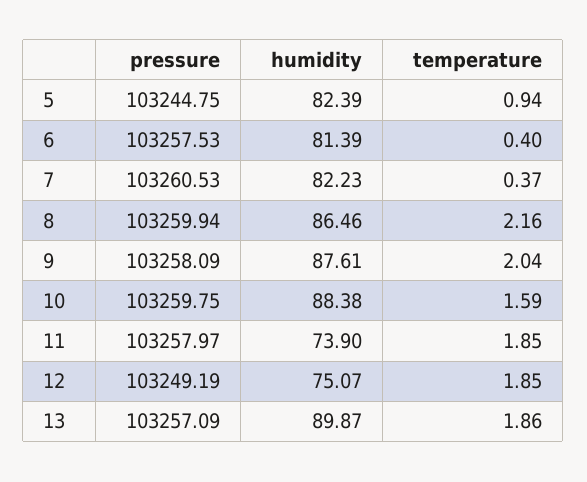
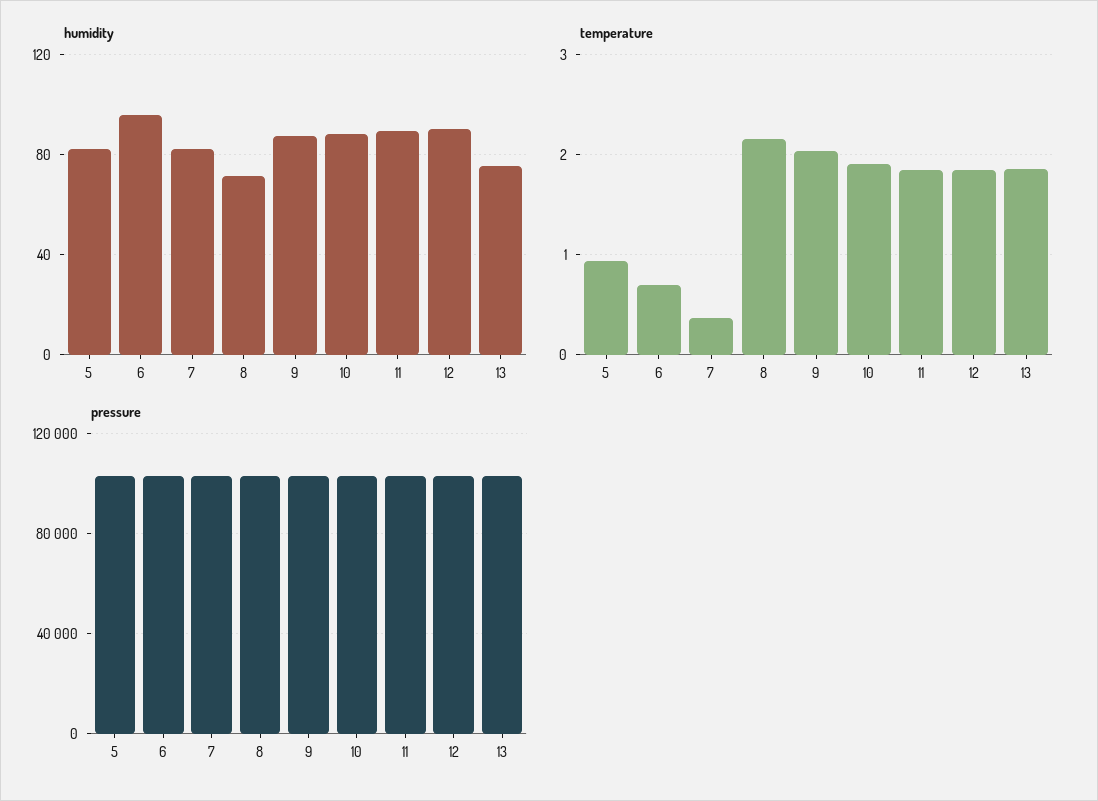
  {
    "pressure": {
      "5": 103244.75,
      "6": 103257.53,
      "7": 103260.53,
      "8": 103259.94,
      "9": 103258.09,
      "10": 103259.75,
      "11": 103257.97,
      "12": 103249.19,
      "13": 103257.09
    },
    "humidity": {
      "5": 82.39,
-     "6": 81.39,
+     "6": 95,
      "7": 82.23,
-     "8": 86.46,
+     "8": 70,
      "9": 87.61,
      "10": 88.38,
-     "11": 73.9,
+     "11": 90,
-     "12": 75.07,
+     "12": 90,
-     "13": 89.87
+     "13": 75
    },
    "temperature": {
      "5": 0.94,
-     "6": 0.4,
+     "6": 0.7,
      "7": 0.37,
      "8": 2.16,
      "9": 2.04,
-     "10": 1.59,
+     "10": 1.9,
      "11": 1.85,
      "12": 1.85,
      "13": 1.86
    }
  }

